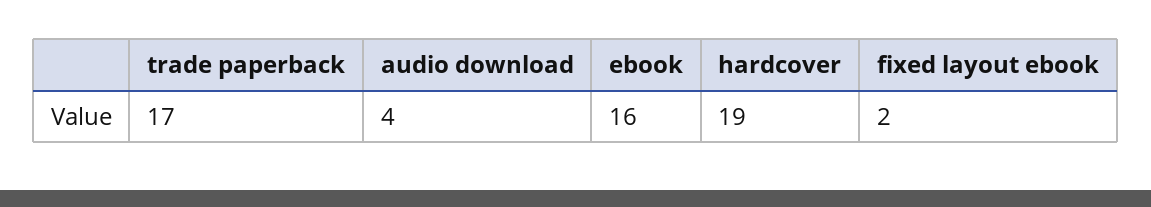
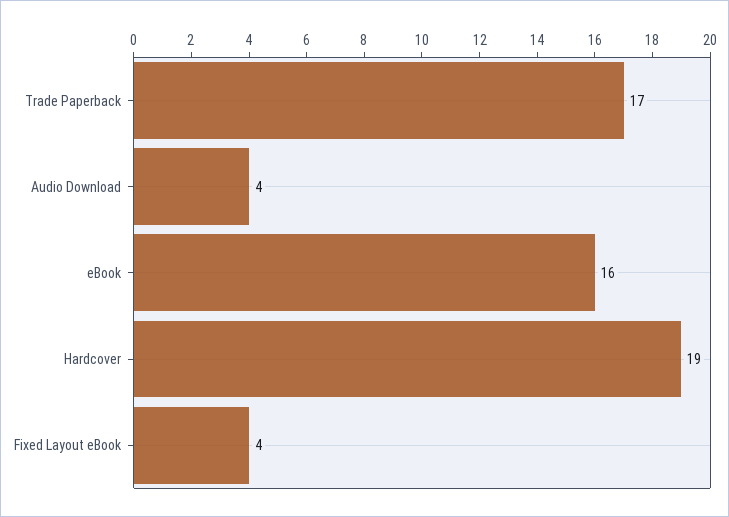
  {
    "trade paperback": 17,
    "audio download": 4,
    "ebook": 16,
    "hardcover": 19,
-   "fixed layout ebook": 2
+   "fixed layout ebook": 4
  }

